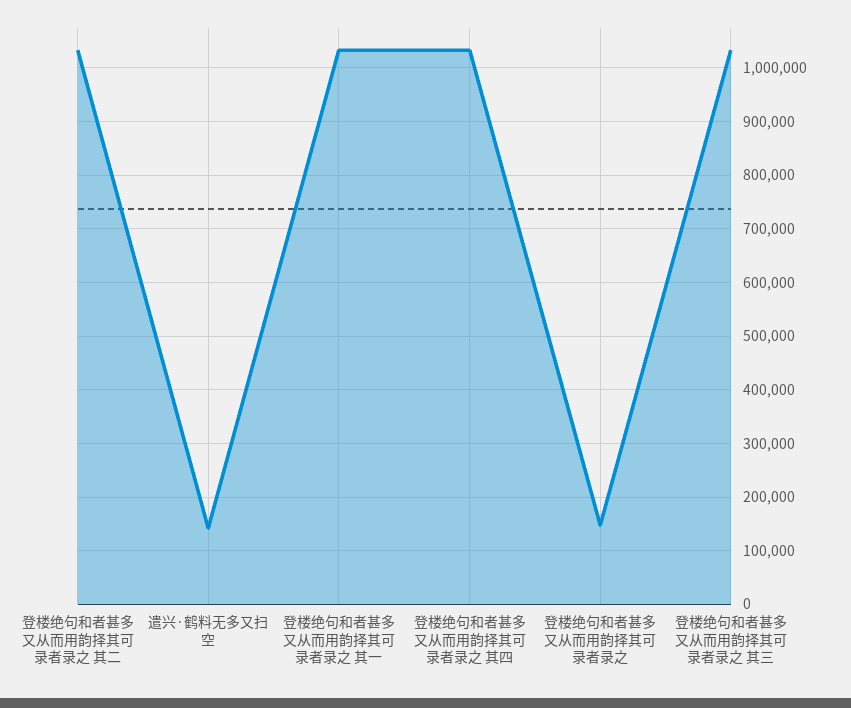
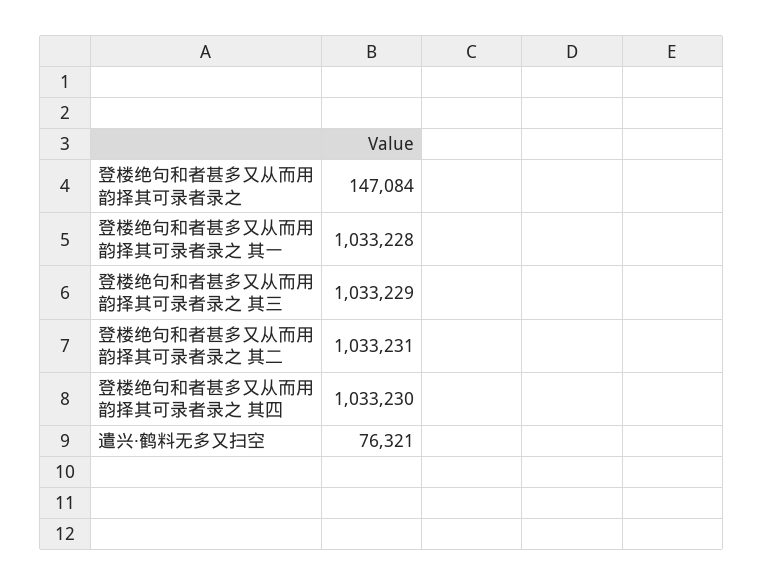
  {
    "登楼绝句和者甚多又从而用韵择其可录者录之 其二": 1033231,
-   "遣兴·鹤料无多又扫空": 140000,
+   "遣兴·鹤料无多又扫空": 76321,
    "登楼绝句和者甚多又从而用韵择其可录者录之 其一": 1033228,
    "登楼绝句和者甚多又从而用韵择其可录者录之 其四": 1033230,
    "登楼绝句和者甚多又从而用韵择其可录者录之": 147084,
    "登楼绝句和者甚多又从而用韵择其可录者录之 其三": 1033229
  }

